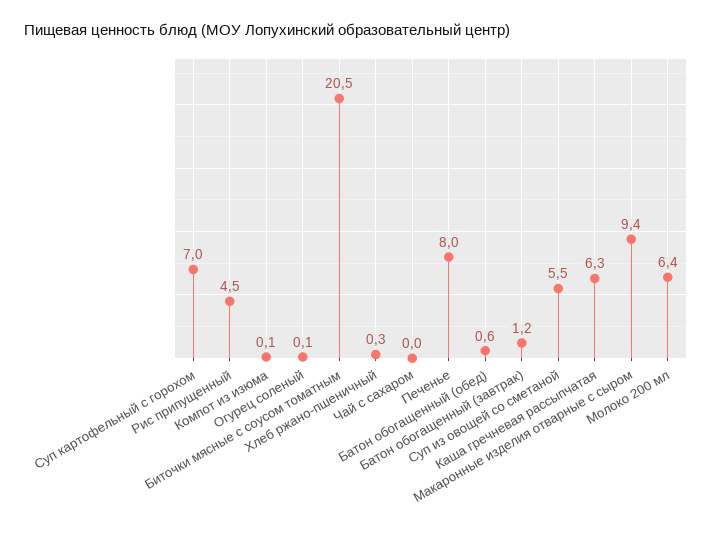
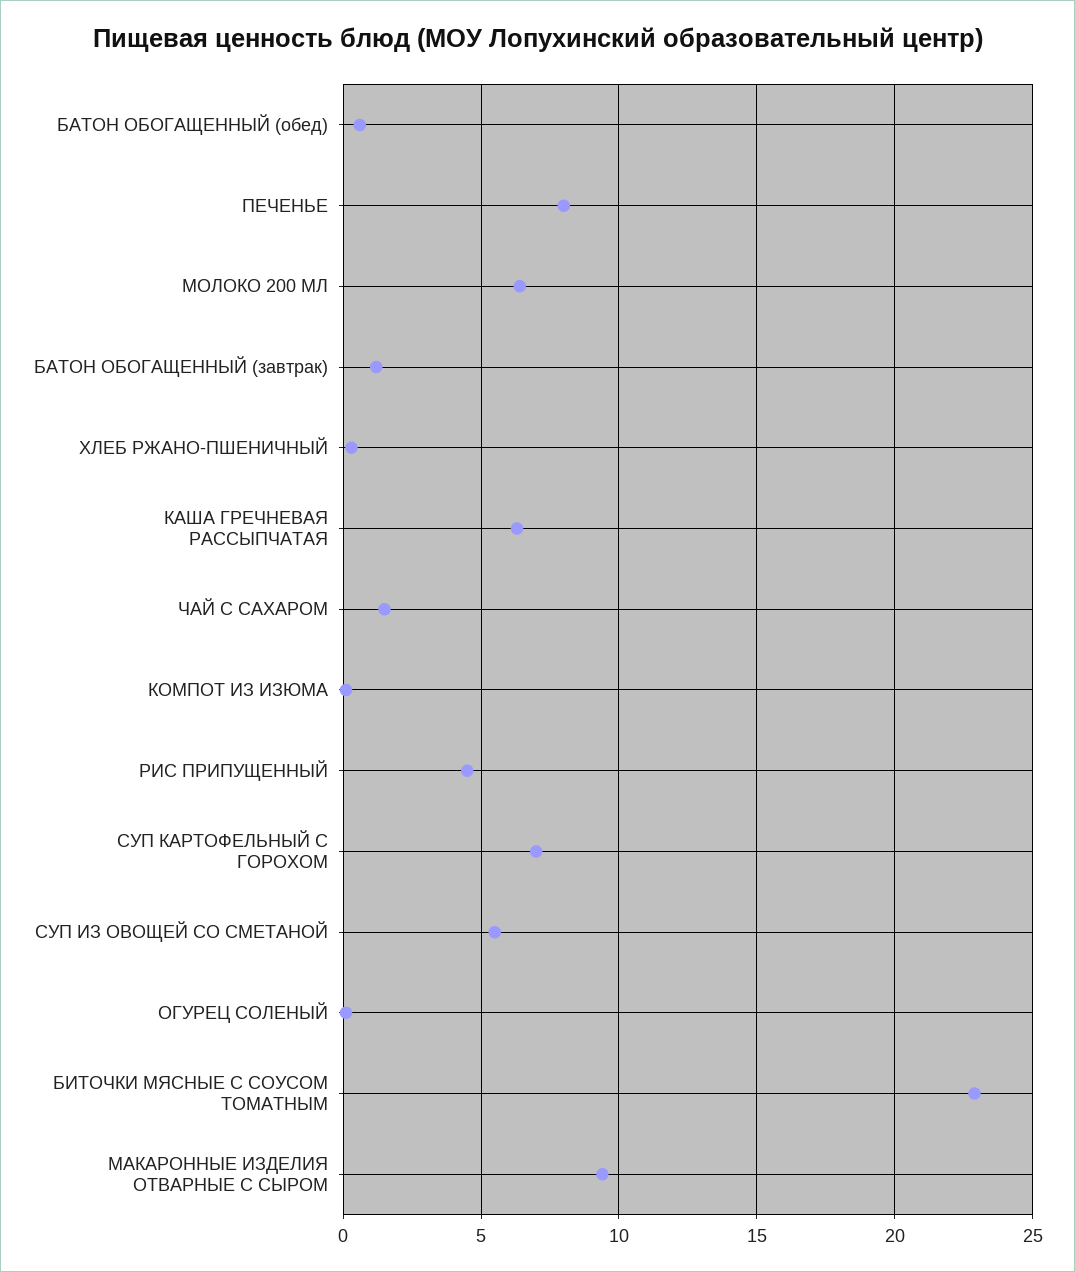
  {
    "Суп картофельный с горохом": 7,
    "Рис припущенный": 4.5,
    "Компот из изюма": 0.1,
    "Огурец соленый": 0.1,
-   "Биточки мясные с соусом томатным": 20.5,
+   "Биточки мясные с соусом томатным": 23,
    "Хлеб ржано-пшеничный": 0.3,
-   "Чай с сахаром": 0,
+   "Чай с сахаром": 1.5,
    "Печенье": 8,
    "Батон обогащенный (обед)": 0.6,
    "Батон обогащенный (завтрак)": 1.2,
    "Суп из овощей со сметаной": 5.5,
    "Каша гречневая рассыпчатая": 6.3,
    "Макаронные изделия отварные с сыром": 9.4,
    "Молоко 200 мл": 6.4
  }

